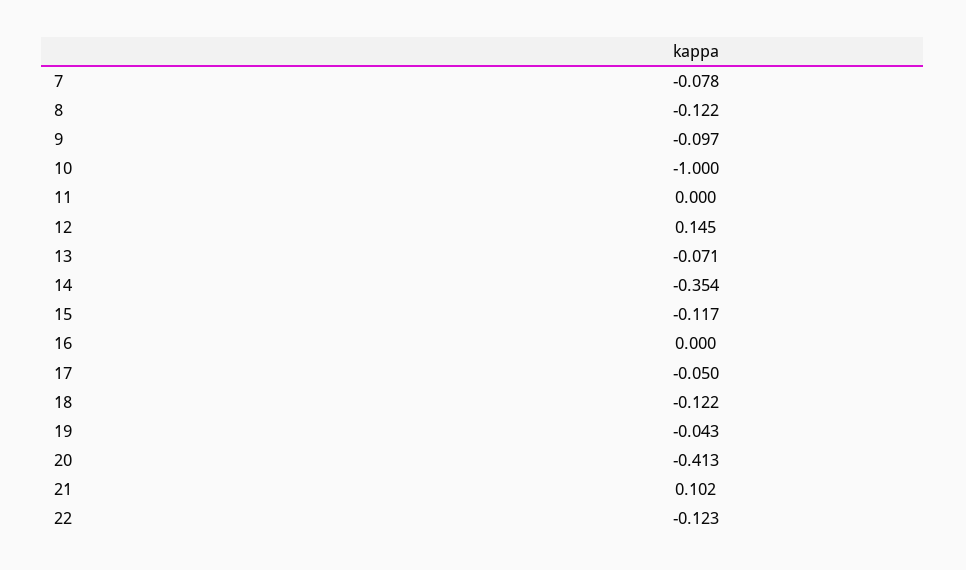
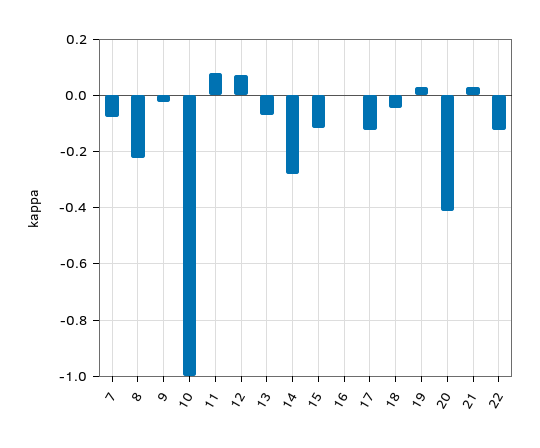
  {
    "7": -0.078,
-   "8": -0.122,
+   "8": -0.225,
-   "9": -0.097,
+   "9": -0.025,
    "10": -1,
-   "11": 0,
+   "11": 0.075,
-   "12": 0.145,
+   "12": 0.075,
    "13": -0.071,
-   "14": -0.354,
+   "14": -0.275,
    "15": -0.117,
    "16": 0,
-   "17": -0.05,
+   "17": -0.125,
-   "18": -0.122,
+   "18": -0.05,
-   "19": -0.043,
+   "19": 0.025,
    "20": -0.413,
-   "21": 0.102,
+   "21": 0.025,
    "22": -0.123
  }

